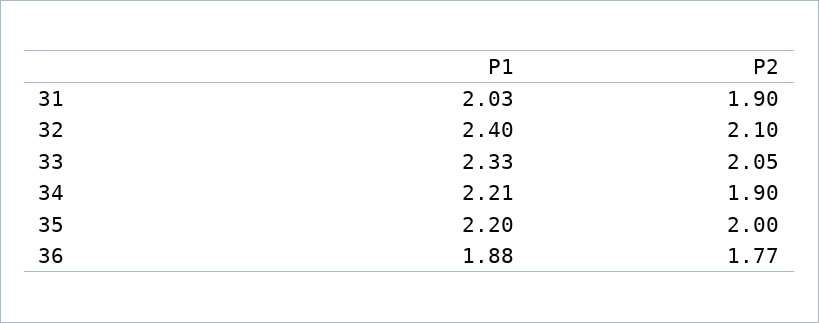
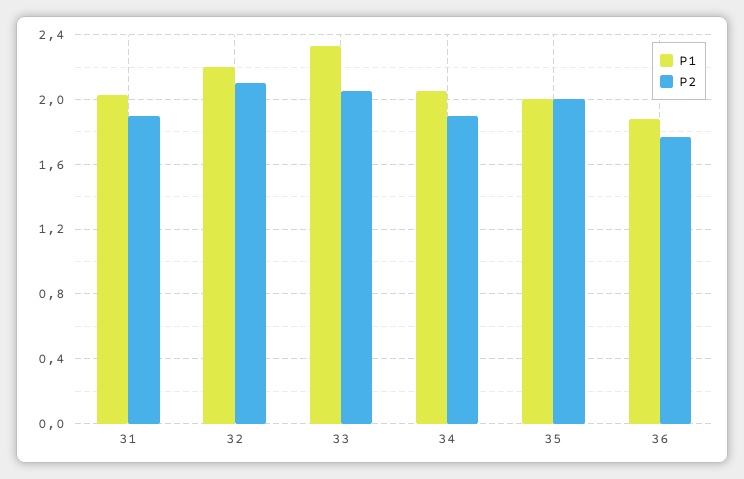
  {
    "P1": {
      "31": 2.03,
-     "32": 2.4,
+     "32": 2.2,
      "33": 2.33,
-     "34": 2.21,
+     "34": 2.05,
-     "35": 2.2,
+     "35": 2,
      "36": 1.88
    },
    "P2": {
      "31": 1.9,
      "32": 2.1,
      "33": 2.05,
      "34": 1.9,
      "35": 2,
      "36": 1.77
    }
  }

